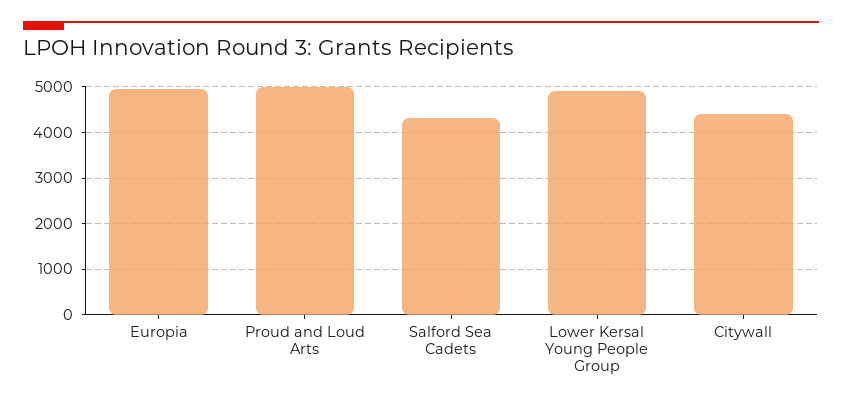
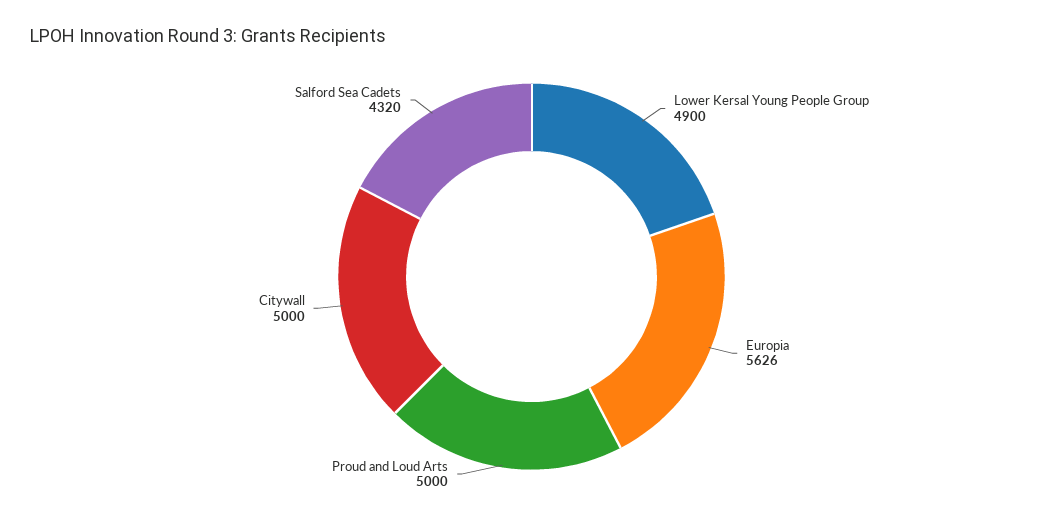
  {
-   "Europia": 5000,
+   "Europia": 5626,
    "Proud and Loud Arts": 5000,
    "Salford Sea Cadets": 4320,
    "Lower Kersal Young People Group": 4900,
-   "Citywall": 4400
+   "Citywall": 5000
  }

